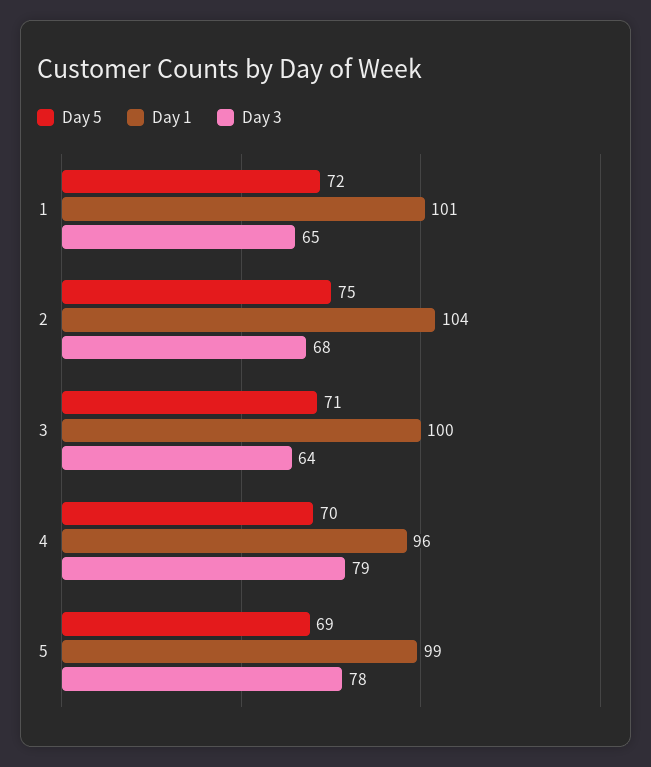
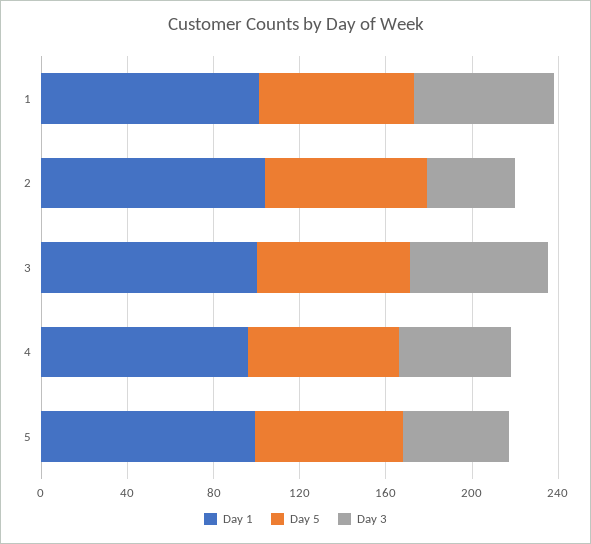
  {
    "Day 5": {
      "1": 72,
      "2": 75,
      "3": 71,
      "4": 70,
      "5": 69
    },
    "Day 1": {
      "1": 101,
      "2": 104,
      "3": 100,
      "4": 96,
      "5": 99
    },
    "Day 3": {
      "1": 65,
-     "2": 68,
+     "2": 40,
      "3": 64,
-     "4": 79,
+     "4": 50,
-     "5": 78
+     "5": 50
    }
  }

